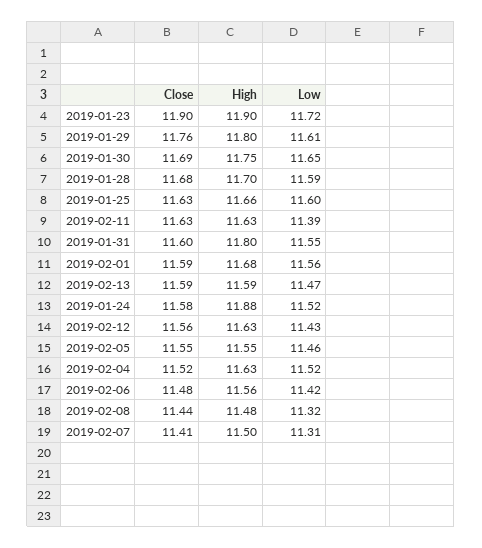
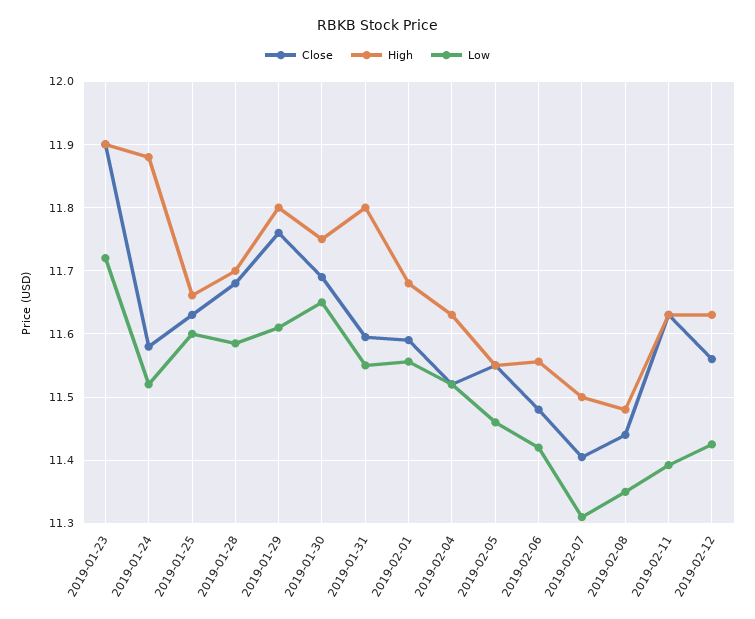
  {
    "Close": {
      "2019-01-23": 11.9,
      "2019-01-29": 11.76,
      "2019-01-30": 11.69,
      "2019-01-28": 11.68,
      "2019-01-25": 11.63,
      "2019-02-11": 11.63,
      "2019-01-31": 11.6,
      "2019-02-01": 11.59,
-     "2019-02-13": 11.59,
      "2019-01-24": 11.58,
      "2019-02-12": 11.56,
      "2019-02-05": 11.55,
      "2019-02-04": 11.52,
      "2019-02-06": 11.48,
      "2019-02-08": 11.44,
      "2019-02-07": 11.41
    },
    "High": {
      "2019-01-23": 11.9,
      "2019-01-29": 11.8,
      "2019-01-30": 11.75,
      "2019-01-28": 11.7,
      "2019-01-25": 11.66,
      "2019-02-11": 11.63,
      "2019-01-31": 11.8,
      "2019-02-01": 11.68,
-     "2019-02-13": 11.59,
      "2019-01-24": 11.88,
      "2019-02-12": 11.63,
      "2019-02-05": 11.55,
      "2019-02-04": 11.63,
      "2019-02-06": 11.56,
      "2019-02-08": 11.48,
      "2019-02-07": 11.5
    },
    "Low": {
      "2019-01-23": 11.72,
      "2019-01-29": 11.61,
      "2019-01-30": 11.65,
      "2019-01-28": 11.59,
      "2019-01-25": 11.6,
      "2019-02-11": 11.39,
      "2019-01-31": 11.55,
      "2019-02-01": 11.56,
-     "2019-02-13": 11.47,
      "2019-01-24": 11.52,
      "2019-02-12": 11.43,
      "2019-02-05": 11.46,
      "2019-02-04": 11.52,
      "2019-02-06": 11.42,
-     "2019-02-08": 11.32,
+     "2019-02-08": 11.35,
      "2019-02-07": 11.31
    }
  }

